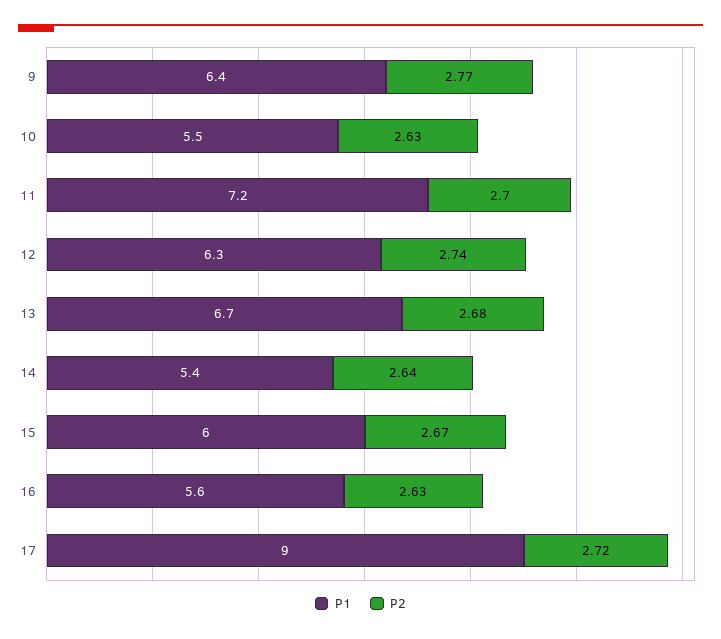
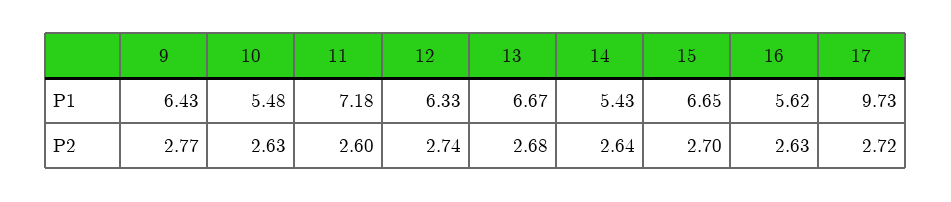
  {
    "P1": {
      "9": 6.43,
      "10": 5.48,
      "11": 7.18,
      "12": 6.33,
      "13": 6.67,
      "14": 5.43,
-     "15": 6,
+     "15": 6.65,
      "16": 5.62,
-     "17": 9
+     "17": 9.73
    },
    "P2": {
      "9": 2.77,
      "10": 2.63,
-     "11": 2.7,
+     "11": 2.6,
      "12": 2.74,
      "13": 2.68,
      "14": 2.64,
-     "15": 2.67,
+     "15": 2.7,
      "16": 2.63,
      "17": 2.72
    }
  }

